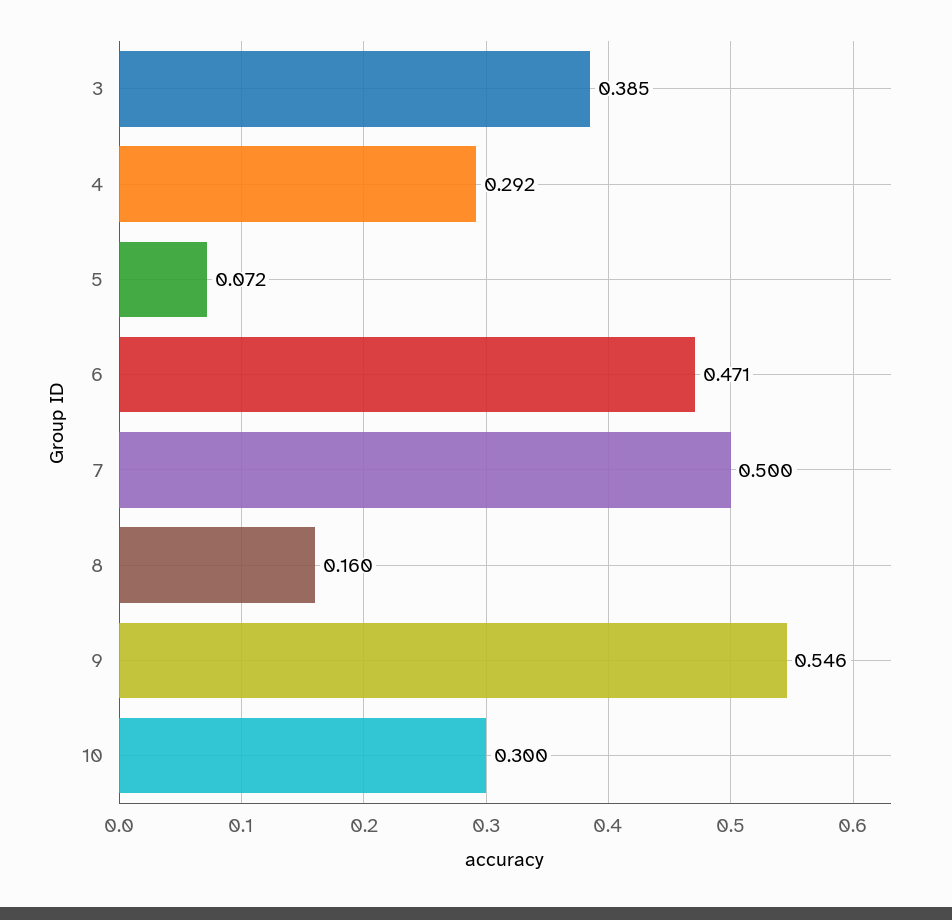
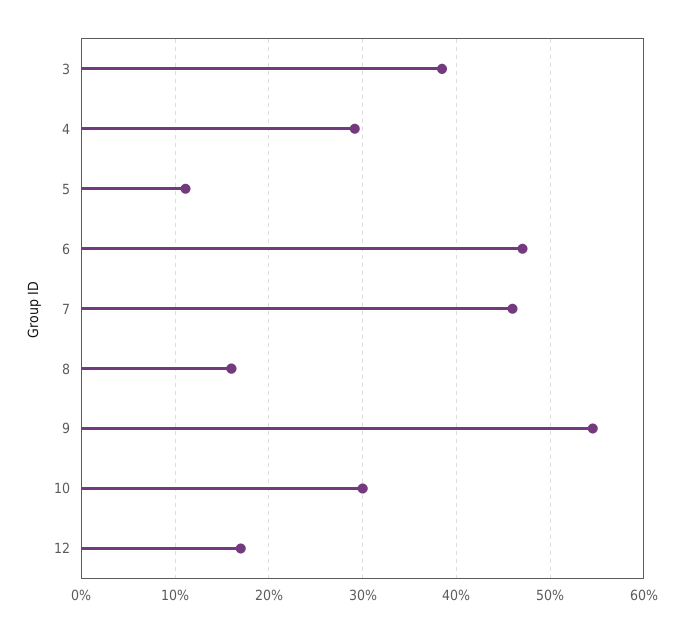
  {
    "3": 0.385,
    "4": 0.292,
-   "5": 0.072,
+   "5": 0.11,
    "6": 0.471,
-   "7": 0.5,
+   "7": 0.46,
    "8": 0.16,
    "9": 0.546,
-   "10": 0.3
+   "10": 0.3,
+   "12": 0.17
  }

